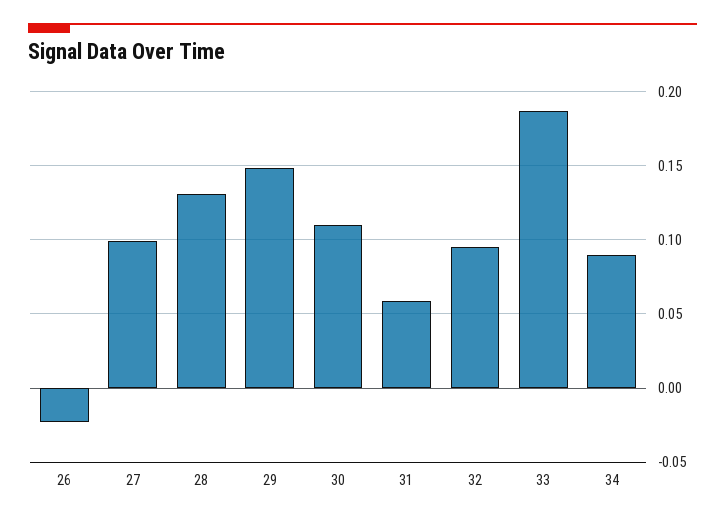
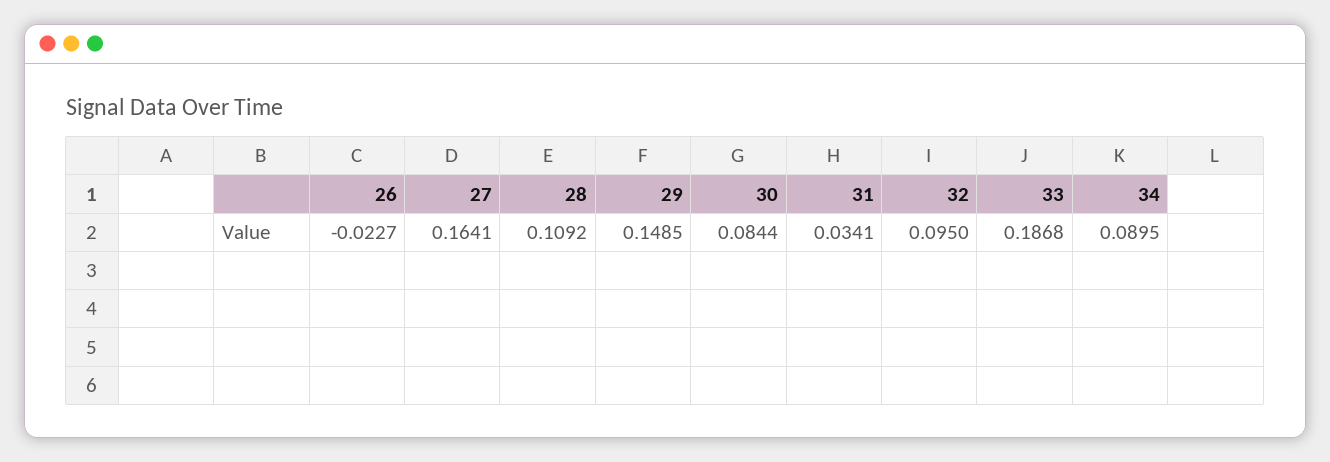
  {
    "26": -0.0227,
-   "27": 0.1,
+   "27": 0.1641,
-   "28": 0.13,
+   "28": 0.1092,
    "29": 0.1485,
-   "30": 0.11,
+   "30": 0.0844,
-   "31": 0.06,
+   "31": 0.0341,
    "32": 0.095,
    "33": 0.1868,
    "34": 0.0895
  }

